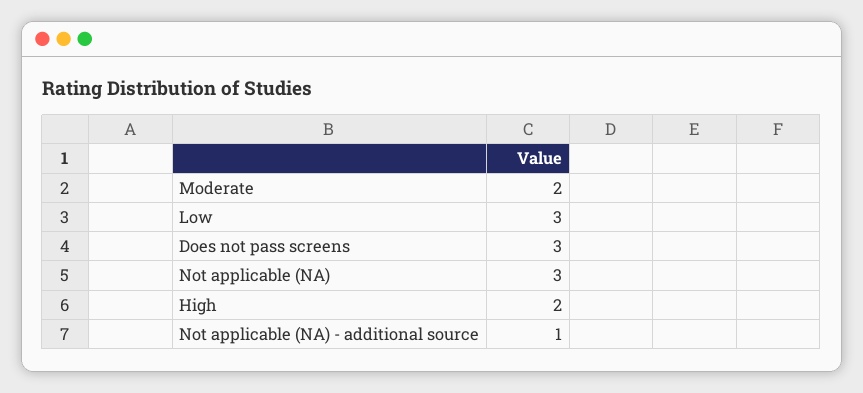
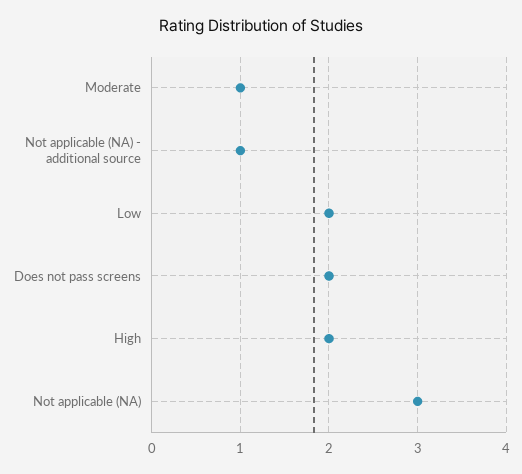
  {
-   "Moderate": 2,
+   "Moderate": 1,
-   "Low": 3,
+   "Low": 2,
-   "Does not pass screens": 3,
+   "Does not pass screens": 2,
    "Not applicable (NA)": 3,
    "High": 2,
    "Not applicable (NA) - additional source": 1
  }

